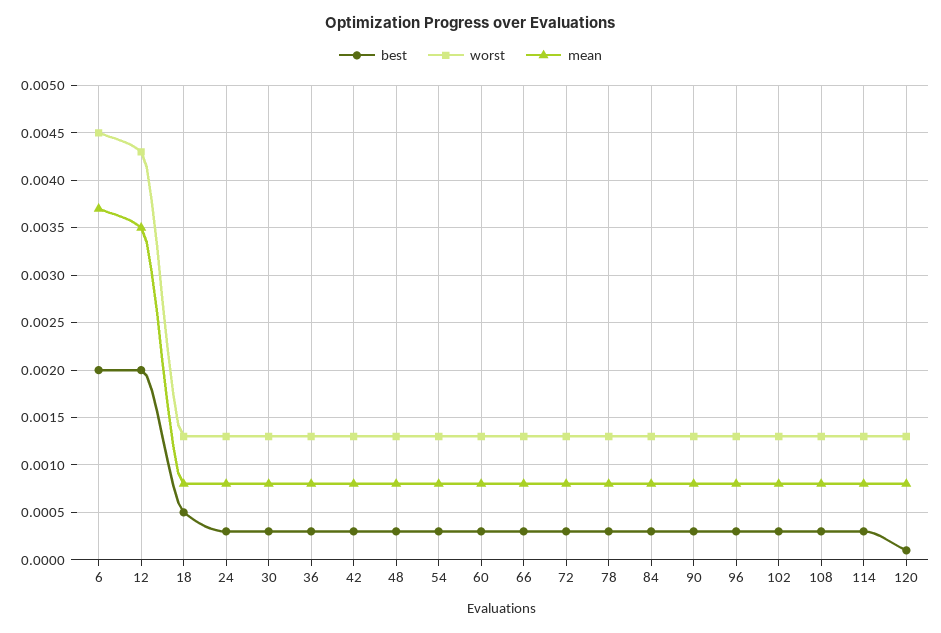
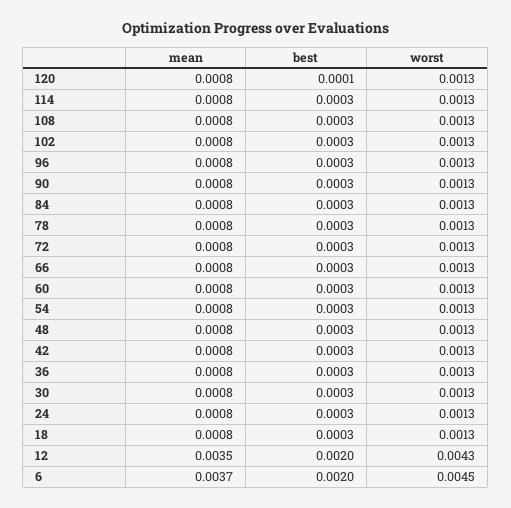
  {
    "best": {
      "6": 0.002,
      "12": 0.002,
-     "18": 0.0005,
+     "18": 0.0003,
      "24": 0.0003,
      "30": 0.0003,
      "36": 0.0003,
      "42": 0.0003,
      "48": 0.0003,
      "54": 0.0003,
      "60": 0.0003,
      "66": 0.0003,
      "72": 0.0003,
      "78": 0.0003,
      "84": 0.0003,
      "90": 0.0003,
      "96": 0.0003,
      "102": 0.0003,
      "108": 0.0003,
      "114": 0.0003,
      "120": 0.0001
    },
    "worst": {
      "6": 0.0045,
      "12": 0.0043,
      "18": 0.0013,
      "24": 0.0013,
      "30": 0.0013,
      "36": 0.0013,
      "42": 0.0013,
      "48": 0.0013,
      "54": 0.0013,
      "60": 0.0013,
      "66": 0.0013,
      "72": 0.0013,
      "78": 0.0013,
      "84": 0.0013,
      "90": 0.0013,
      "96": 0.0013,
      "102": 0.0013,
      "108": 0.0013,
      "114": 0.0013,
      "120": 0.0013
    },
    "mean": {
      "6": 0.0037,
      "12": 0.0035,
      "18": 0.0008,
      "24": 0.0008,
      "30": 0.0008,
      "36": 0.0008,
      "42": 0.0008,
      "48": 0.0008,
      "54": 0.0008,
      "60": 0.0008,
      "66": 0.0008,
      "72": 0.0008,
      "78": 0.0008,
      "84": 0.0008,
      "90": 0.0008,
      "96": 0.0008,
      "102": 0.0008,
      "108": 0.0008,
      "114": 0.0008,
      "120": 0.0008
    }
  }

